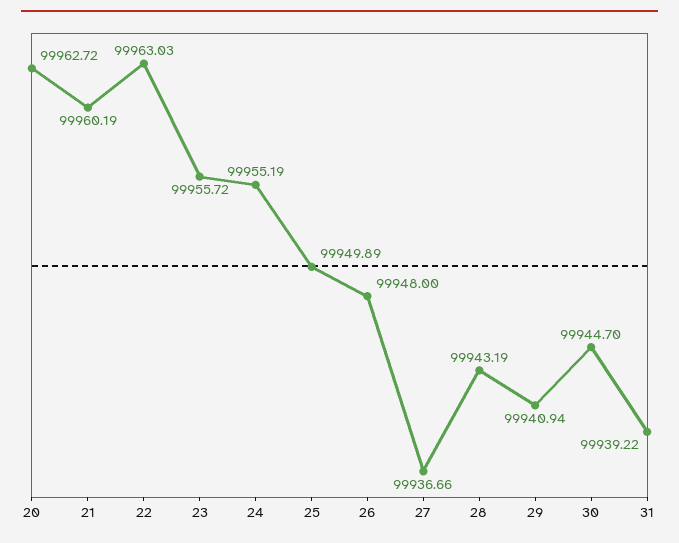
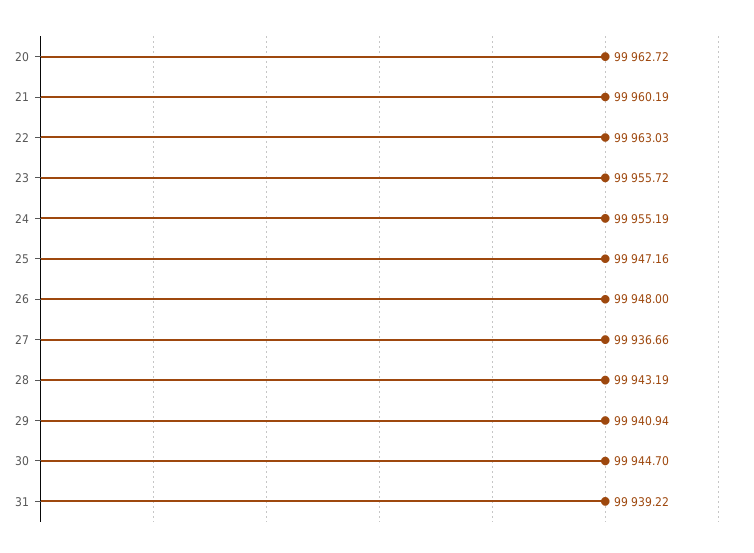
  {
    "20": 99962.72,
    "21": 99960.19,
    "22": 99963.03,
    "23": 99955.72,
    "24": 99955.19,
-   "25": 99949.89,
+   "25": 99947.16,
    "26": 99948,
    "27": 99936.66,
    "28": 99943.19,
    "29": 99940.94,
    "30": 99944.7,
    "31": 99939.22
  }

